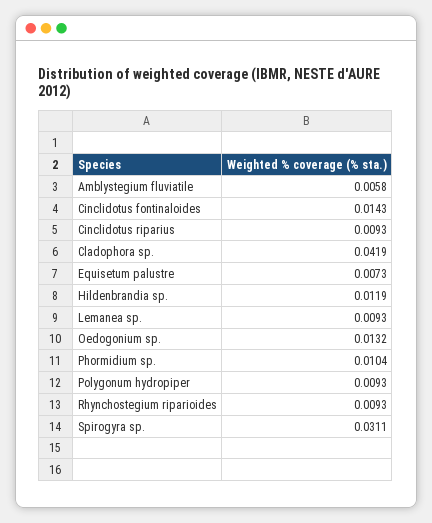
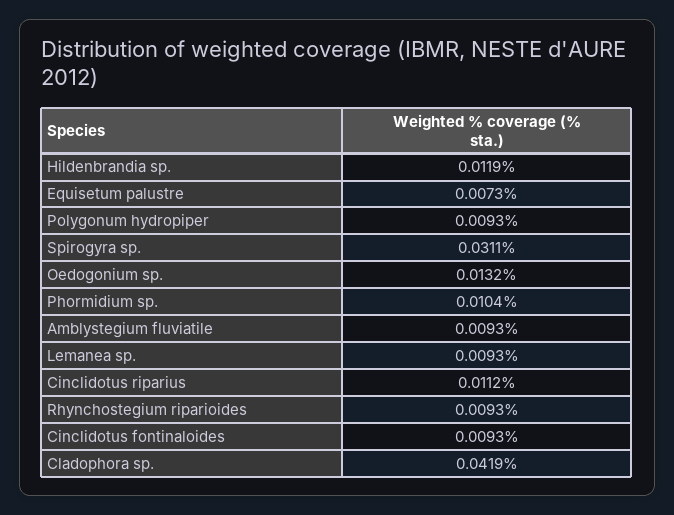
  {
-   "Amblystegium fluviatile": 0.0058,
+   "Amblystegium fluviatile": 0.0093,
-   "Cinclidotus fontinaloides": 0.0143,
+   "Cinclidotus fontinaloides": 0.0093,
-   "Cinclidotus riparius": 0.0093,
+   "Cinclidotus riparius": 0.0112,
    "Cladophora sp.": 0.0419,
    "Equisetum palustre": 0.0073,
    "Hildenbrandia sp.": 0.0119,
    "Lemanea sp.": 0.0093,
    "Oedogonium sp.": 0.0132,
    "Phormidium sp.": 0.0104,
    "Polygonum hydropiper": 0.0093,
    "Rhynchostegium riparioides": 0.0093,
    "Spirogyra sp.": 0.0311
  }

